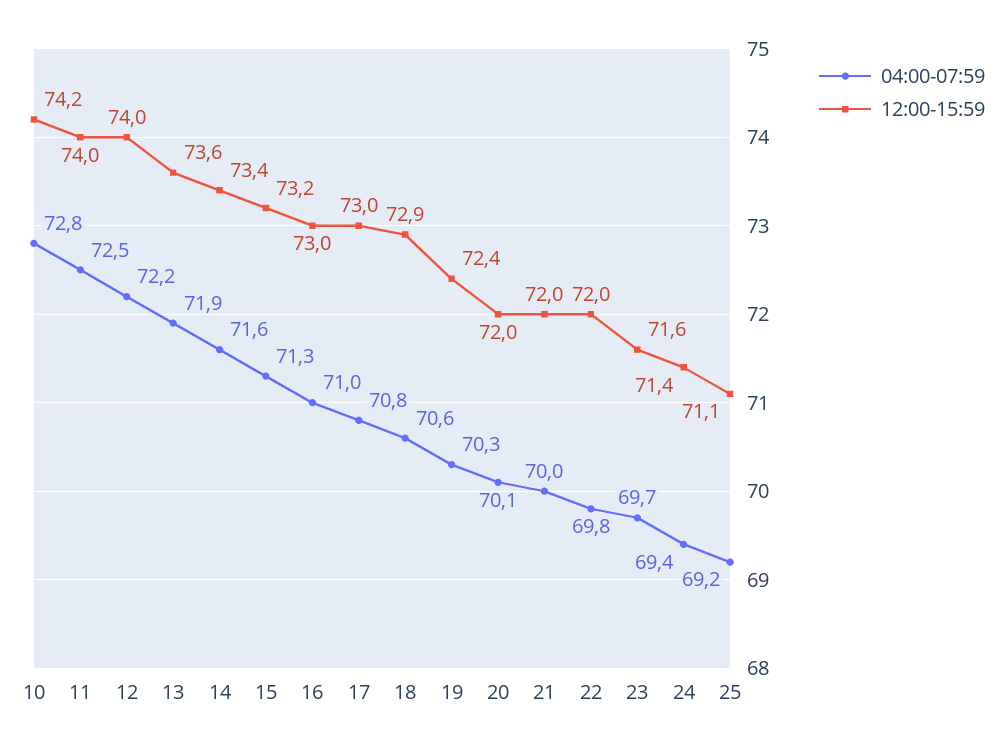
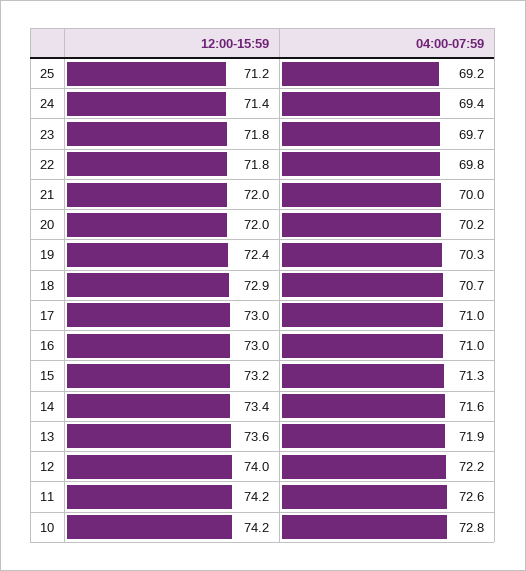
  {
    "04:00-07:59": {
      "10": 72.8,
-     "11": 72.5,
+     "11": 72.6,
      "12": 72.2,
      "13": 71.9,
      "14": 71.6,
      "15": 71.3,
      "16": 71,
-     "17": 70.8,
+     "17": 71,
-     "18": 70.6,
+     "18": 70.7,
      "19": 70.3,
-     "20": 70.1,
+     "20": 70.2,
      "21": 70,
      "22": 69.8,
      "23": 69.7,
      "24": 69.4,
      "25": 69.2
    },
    "12:00-15:59": {
      "10": 74.2,
-     "11": 74,
+     "11": 74.2,
      "12": 74,
      "13": 73.6,
      "14": 73.4,
      "15": 73.2,
      "16": 73,
      "17": 73,
      "18": 72.9,
      "19": 72.4,
      "20": 72,
      "21": 72,
-     "22": 72,
+     "22": 71.8,
-     "23": 71.6,
+     "23": 71.8,
      "24": 71.4,
-     "25": 71.1
+     "25": 71.2
    }
  }

